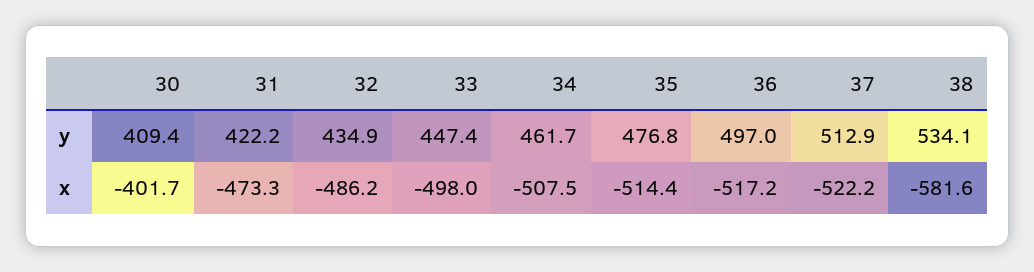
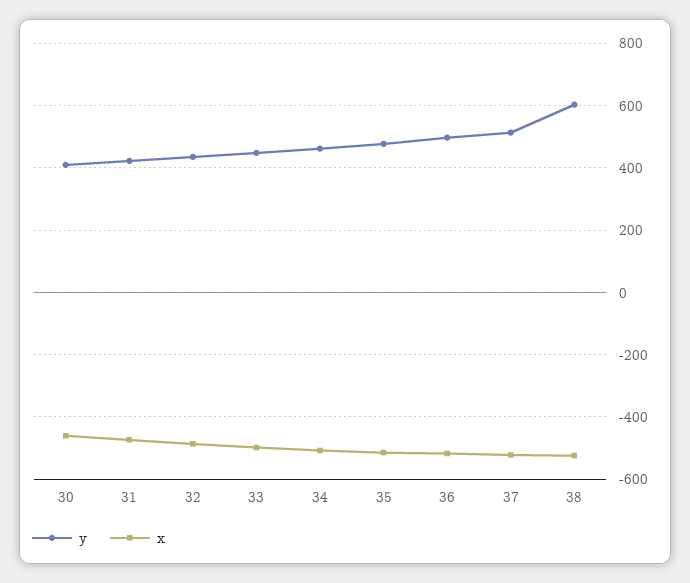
  {
    "y": {
      "30": 409.4,
      "31": 422.2,
      "32": 434.9,
      "33": 447.4,
      "34": 461.7,
      "35": 476.8,
      "36": 497,
      "37": 512.9,
-     "38": 534.1
+     "38": 600
    },
    "x": {
-     "30": -401.7,
+     "30": -460,
      "31": -473.3,
      "32": -486.2,
      "33": -498,
      "34": -507.5,
      "35": -514.4,
      "36": -517.2,
      "37": -522.2,
-     "38": -581.6
+     "38": -520
    }
  }

